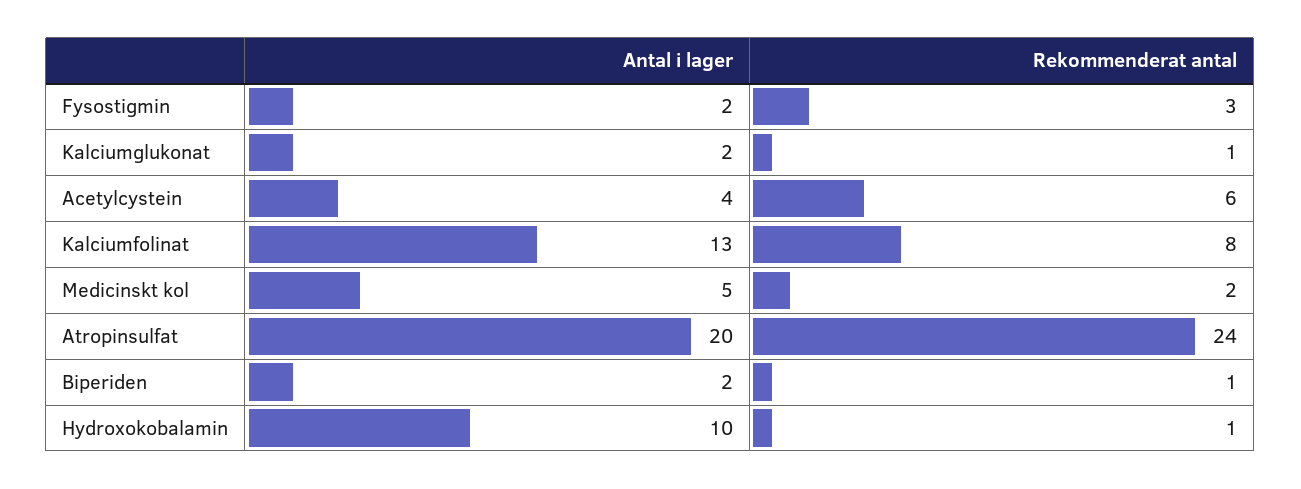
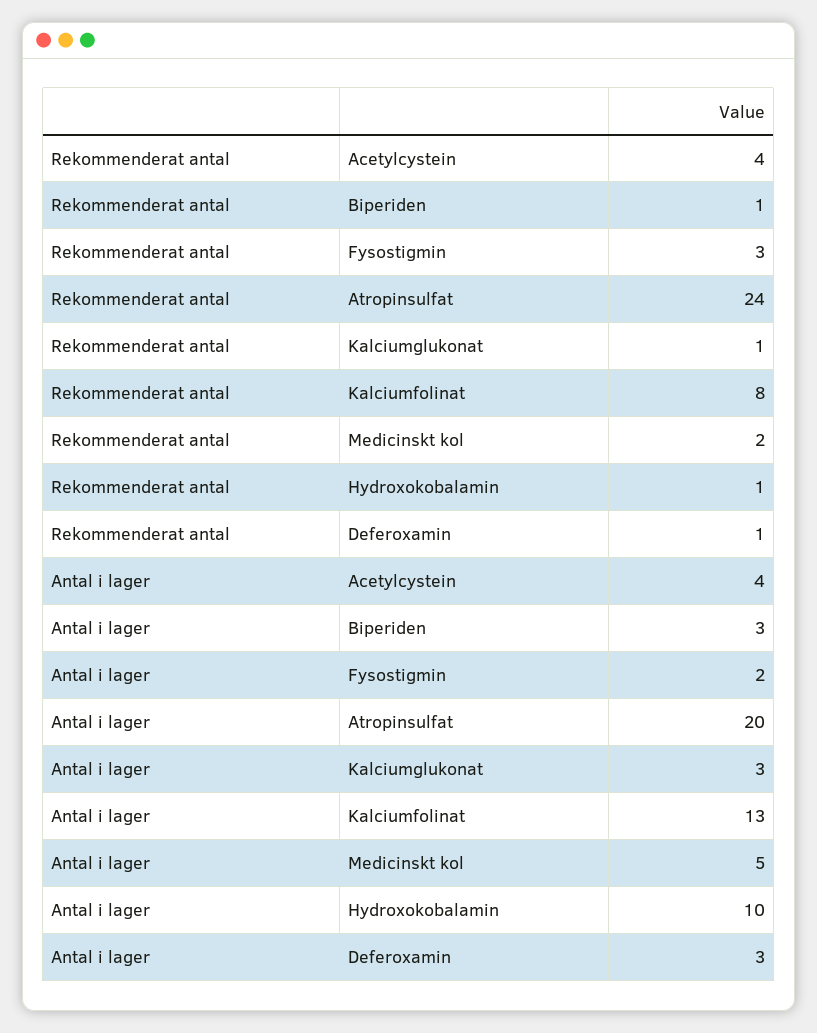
  {
    "Antal i lager": {
      "Fysostigmin": 2,
-     "Kalciumglukonat": 2,
+     "Kalciumglukonat": 3,
      "Acetylcystein": 4,
      "Kalciumfolinat": 13,
      "Medicinskt kol": 5,
      "Atropinsulfat": 20,
-     "Biperiden": 2,
+     "Biperiden": 3,
-     "Hydroxokobalamin": 10
+     "Hydroxokobalamin": 10,
+     "Deferoxamin": 3
    },
    "Rekommenderat antal": {
      "Fysostigmin": 3,
      "Kalciumglukonat": 1,
-     "Acetylcystein": 6,
+     "Acetylcystein": 4,
      "Kalciumfolinat": 8,
      "Medicinskt kol": 2,
      "Atropinsulfat": 24,
      "Biperiden": 1,
-     "Hydroxokobalamin": 1
+     "Hydroxokobalamin": 1,
+     "Deferoxamin": 1
    }
  }

